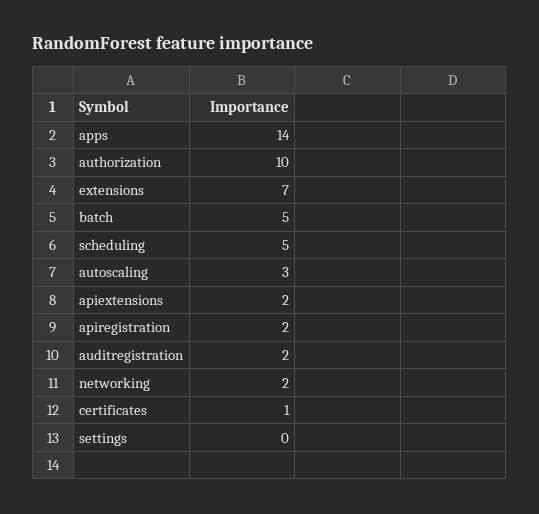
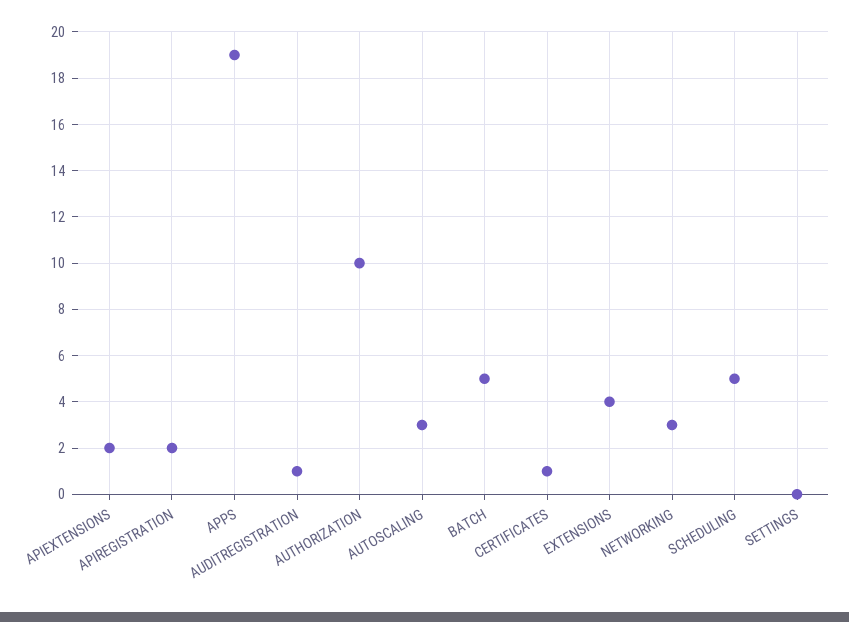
  {
-   "apps": 14,
+   "apps": 19,
    "authorization": 10,
-   "extensions": 7,
+   "extensions": 4,
    "batch": 5,
    "scheduling": 5,
    "autoscaling": 3,
    "apiextensions": 2,
    "apiregistration": 2,
-   "auditregistration": 2,
+   "auditregistration": 1,
-   "networking": 2,
+   "networking": 3,
    "certificates": 1,
    "settings": 0
  }

